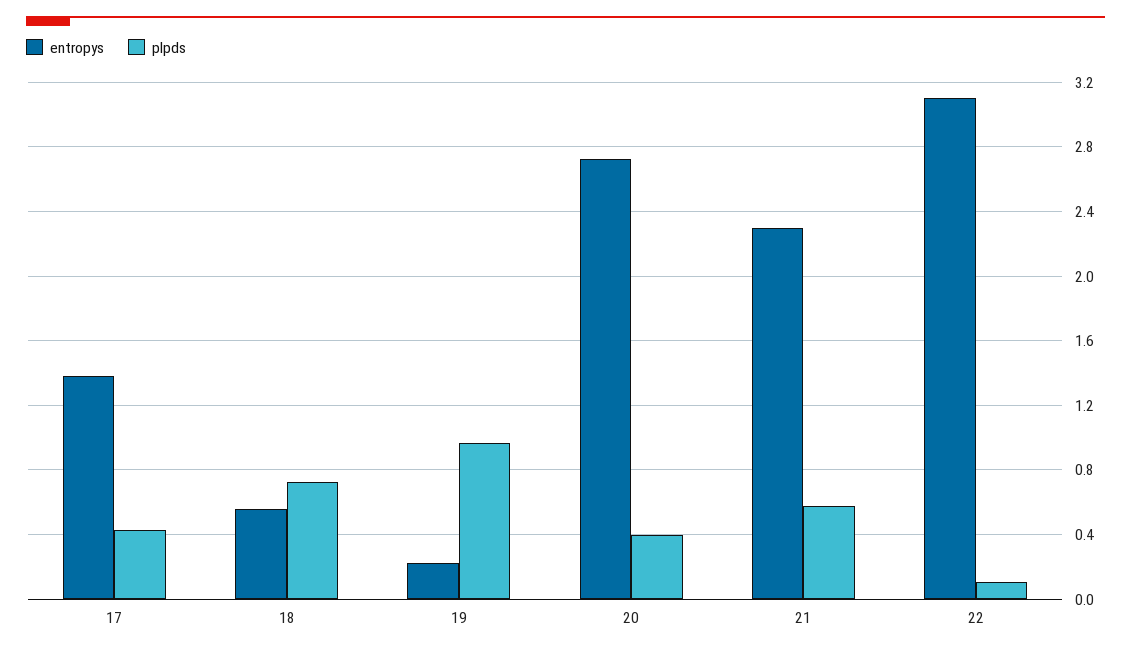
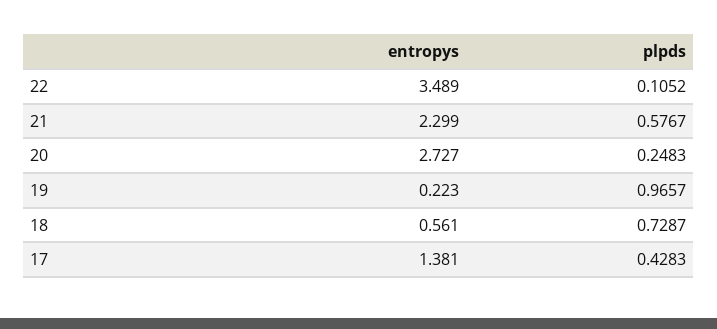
  {
    "entropys": {
      "17": 1.381,
      "18": 0.561,
      "19": 0.223,
      "20": 2.727,
      "21": 2.299,
-     "22": 3.1
+     "22": 3.489
    },
    "plpds": {
      "17": 0.4283,
      "18": 0.7287,
      "19": 0.9657,
-     "20": 0.4,
+     "20": 0.2483,
      "21": 0.5767,
      "22": 0.1052
    }
  }

